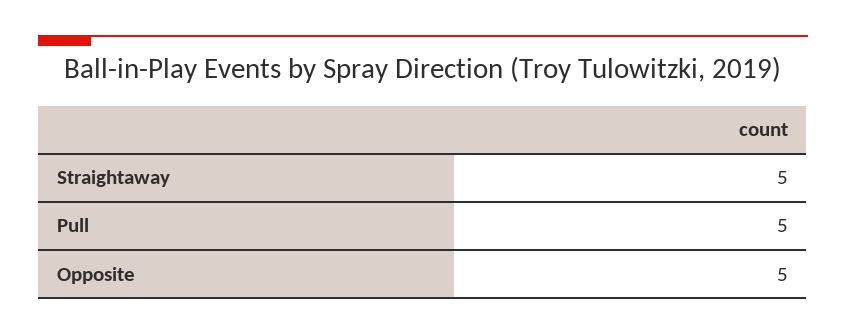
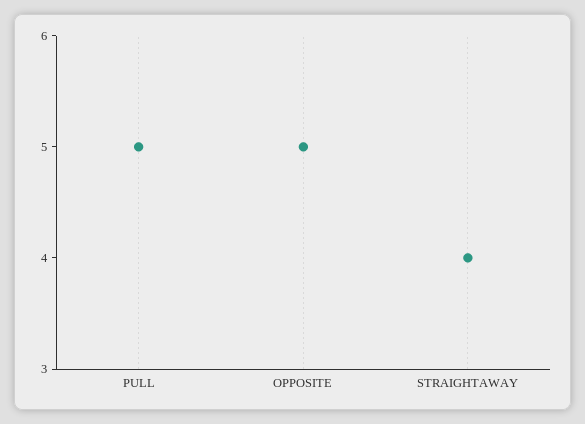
  {
-   "Straightaway": 5,
+   "Straightaway": 4,
    "Pull": 5,
    "Opposite": 5
  }

